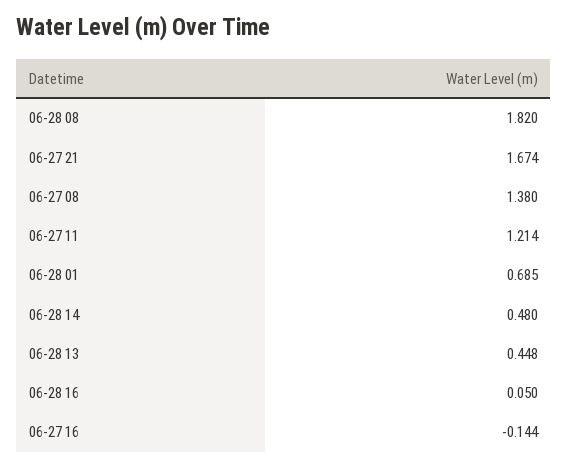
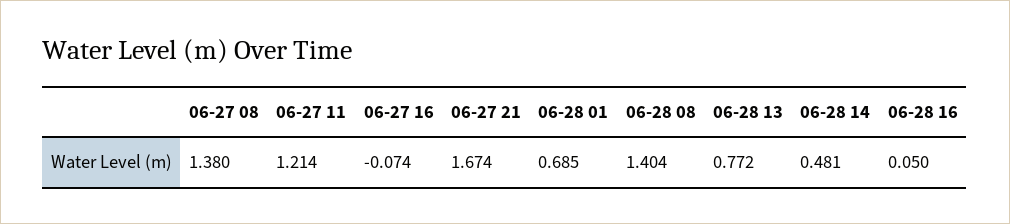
  {
-   "06-28 08": 1.82,
+   "06-28 08": 1.404,
    "06-27 21": 1.674,
    "06-27 08": 1.38,
    "06-27 11": 1.214,
    "06-28 01": 0.685,
-   "06-28 14": 0.48,
+   "06-28 14": 0.481,
-   "06-28 13": 0.448,
+   "06-28 13": 0.772,
    "06-28 16": 0.05,
-   "06-27 16": -0.144
+   "06-27 16": -0.074
  }

